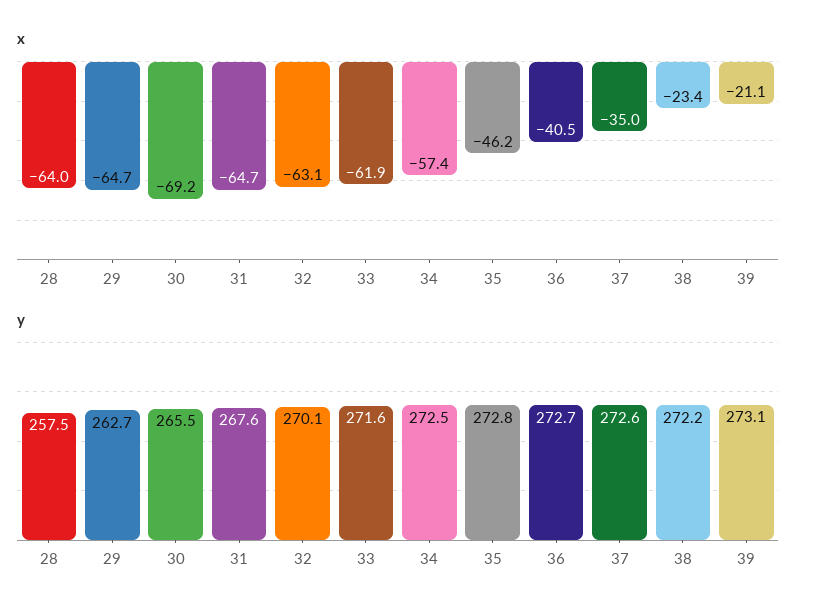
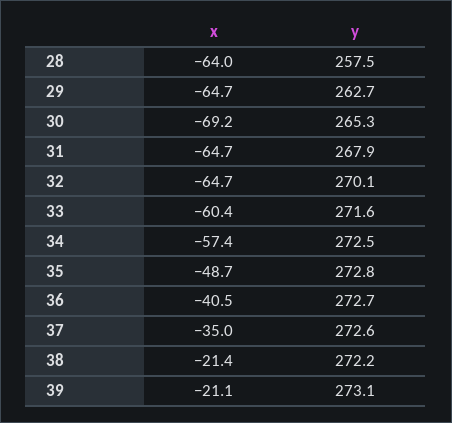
  {
    "x": {
      "28": -64,
      "29": -64.7,
      "30": -69.2,
      "31": -64.7,
-     "32": -63.1,
+     "32": -64.7,
-     "33": -61.9,
+     "33": -60.4,
      "34": -57.4,
-     "35": -46.2,
+     "35": -48.7,
      "36": -40.5,
      "37": -35,
-     "38": -23.4,
+     "38": -21.4,
      "39": -21.1
    },
    "y": {
      "28": 257.5,
      "29": 262.7,
-     "30": 265.5,
+     "30": 265.3,
-     "31": 267.6,
+     "31": 267.9,
      "32": 270.1,
      "33": 271.6,
      "34": 272.5,
      "35": 272.8,
      "36": 272.7,
      "37": 272.6,
      "38": 272.2,
      "39": 273.1
    }
  }

